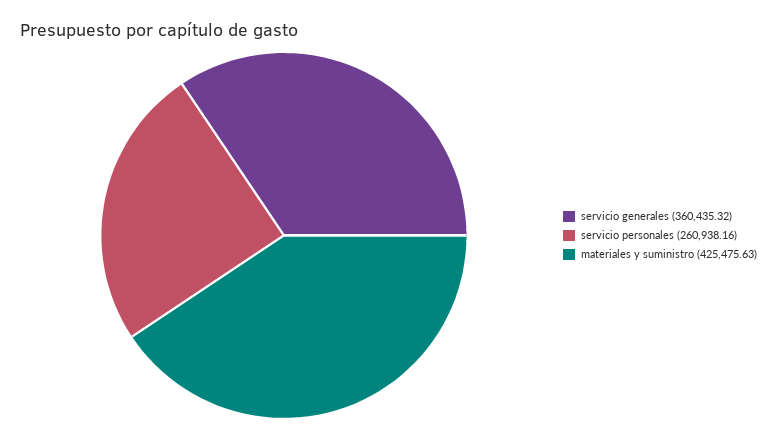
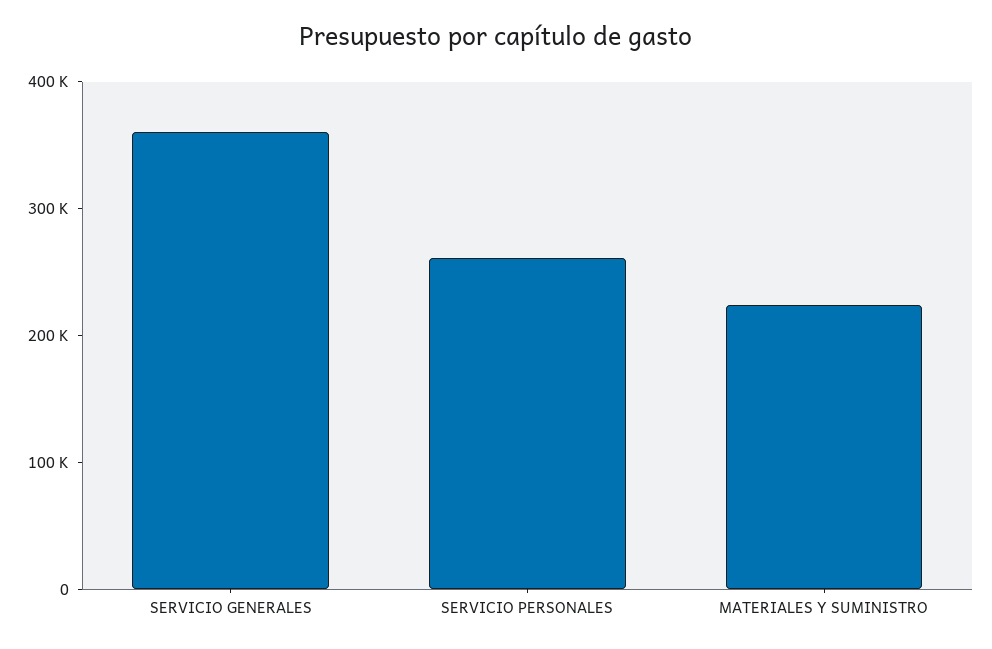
  {
    "servicio generales": 360435.32,
    "servicio personales": 260938.16,
-   "materiales y suministro": 425475.63
+   "materiales y suministro": 220000
  }

